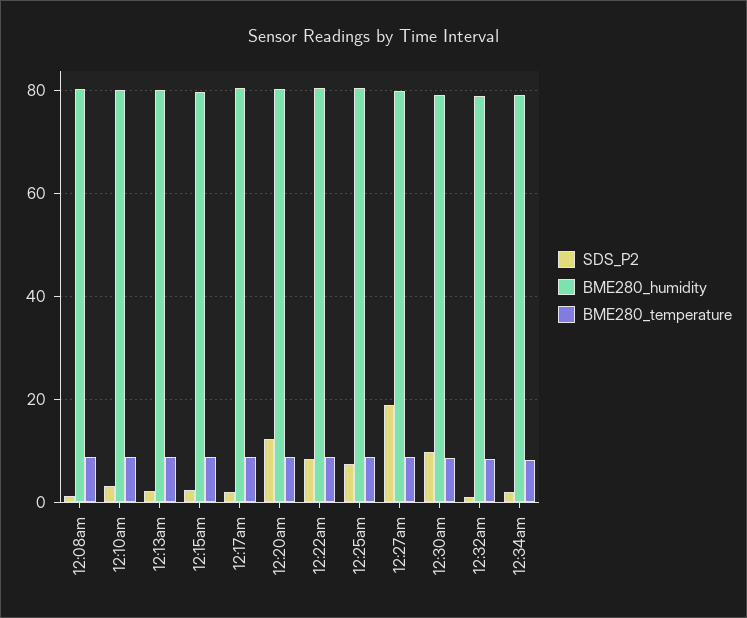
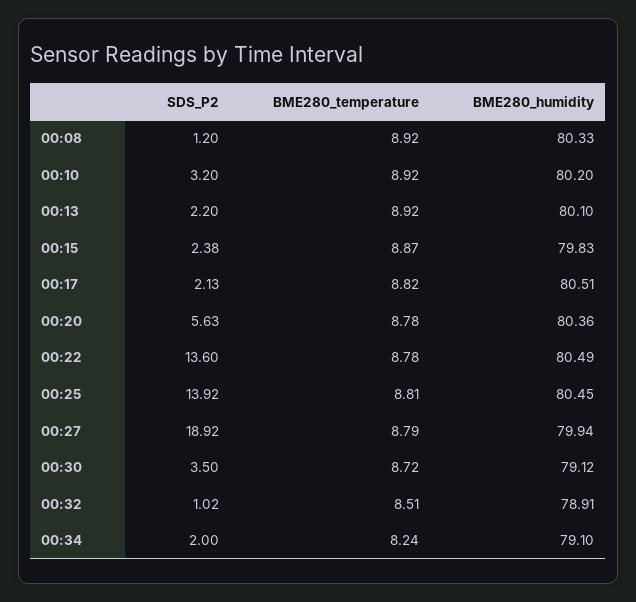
  {
    "SDS_P2": {
      "12:08am": 1.2,
      "12:10am": 3.2,
      "12:13am": 2.2,
      "12:15am": 2.38,
      "12:17am": 2.13,
-     "12:20am": 12,
+     "12:20am": 5.63,
-     "12:22am": 8,
+     "12:22am": 13.6,
-     "12:25am": 8,
+     "12:25am": 13.92,
      "12:27am": 18.92,
-     "12:30am": 10,
+     "12:30am": 3.5,
      "12:32am": 1.02,
      "12:34am": 2
    },
    "BME280_humidity": {
      "12:08am": 80.33,
      "12:10am": 80.2,
      "12:13am": 80.1,
      "12:15am": 79.83,
      "12:17am": 80.51,
      "12:20am": 80.36,
      "12:22am": 80.49,
      "12:25am": 80.45,
      "12:27am": 79.94,
      "12:30am": 79.12,
      "12:32am": 78.91,
      "12:34am": 79.1
    },
    "BME280_temperature": {
      "12:08am": 8.92,
      "12:10am": 8.92,
      "12:13am": 8.92,
      "12:15am": 8.87,
      "12:17am": 8.82,
      "12:20am": 8.78,
      "12:22am": 8.78,
      "12:25am": 8.81,
      "12:27am": 8.79,
      "12:30am": 8.72,
      "12:32am": 8.51,
      "12:34am": 8.24
    }
  }

